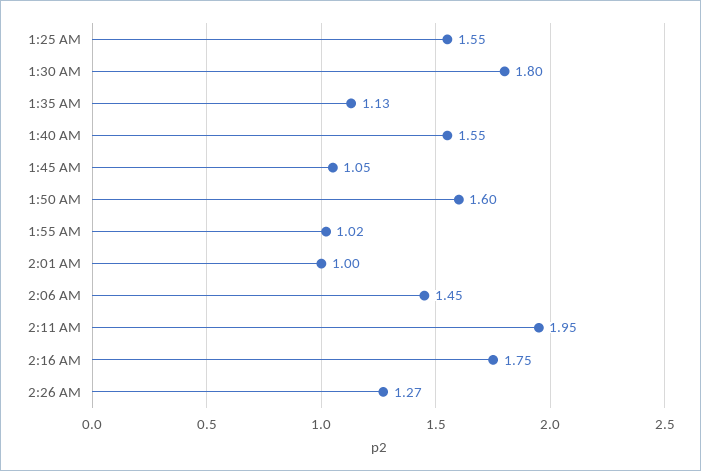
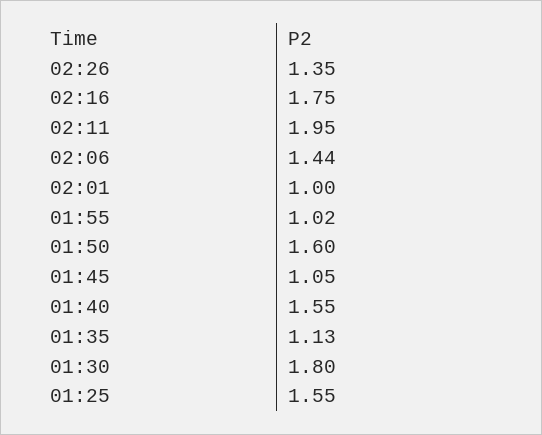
  {
    "1:25 AM": 1.55,
    "1:30 AM": 1.8,
    "1:35 AM": 1.13,
    "1:40 AM": 1.55,
    "1:45 AM": 1.05,
    "1:50 AM": 1.6,
    "1:55 AM": 1.02,
    "2:01 AM": 1,
-   "2:06 AM": 1.45,
+   "2:06 AM": 1.44,
    "2:11 AM": 1.95,
    "2:16 AM": 1.75,
-   "2:26 AM": 1.27
+   "2:26 AM": 1.35
  }

